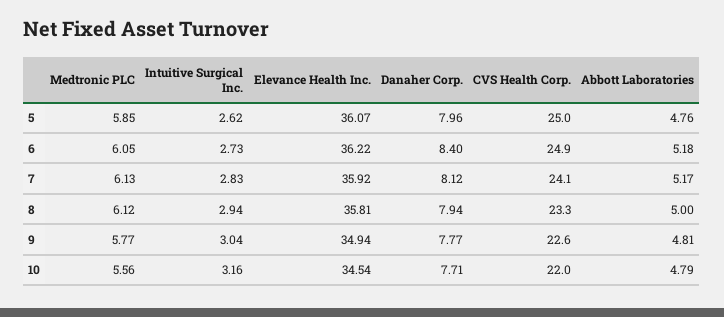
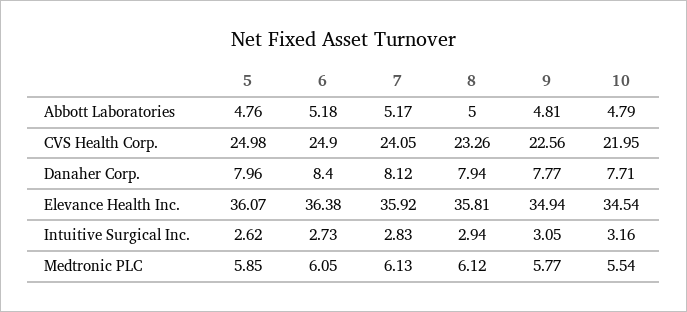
  {
    "Medtronic PLC": {
      "5": 5.85,
      "6": 6.05,
      "7": 6.13,
      "8": 6.12,
      "9": 5.77,
-     "10": 5.56
+     "10": 5.54
    },
    "Intuitive Surgical Inc.": {
      "5": 2.62,
      "6": 2.73,
      "7": 2.83,
      "8": 2.94,
-     "9": 3.04,
+     "9": 3.05,
      "10": 3.16
    },
    "Elevance Health Inc.": {
      "5": 36.07,
-     "6": 36.22,
+     "6": 36.38,
      "7": 35.92,
      "8": 35.81,
      "9": 34.94,
      "10": 34.54
    },
    "Danaher Corp.": {
      "5": 7.96,
      "6": 8.4,
      "7": 8.12,
      "8": 7.94,
      "9": 7.77,
      "10": 7.71
    },
    "CVS Health Corp.": {
      "5": 24.98,
      "6": 24.9,
      "7": 24.05,
      "8": 23.26,
      "9": 22.56,
      "10": 21.95
    },
    "Abbott Laboratories": {
      "5": 4.76,
      "6": 5.18,
      "7": 5.17,
      "8": 5,
      "9": 4.81,
      "10": 4.79
    }
  }

